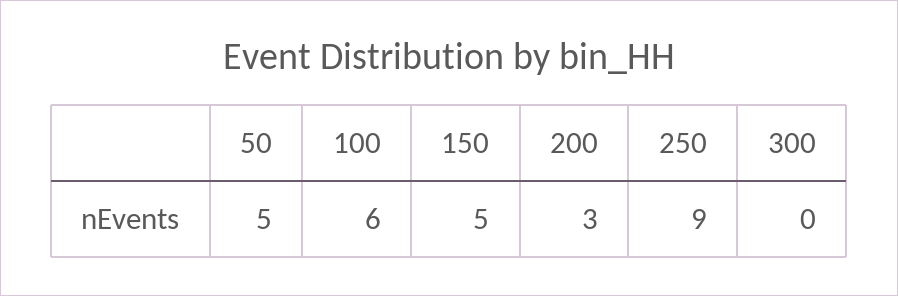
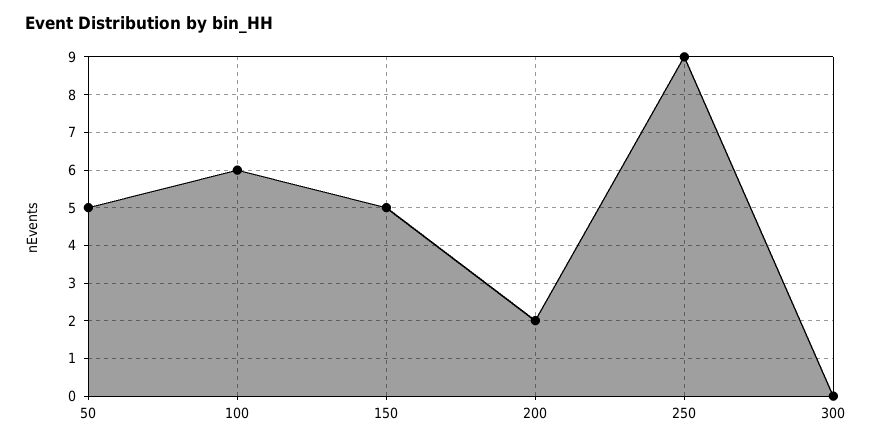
  {
    "50": 5,
    "100": 6,
    "150": 5,
-   "200": 3,
+   "200": 2,
    "250": 9,
    "300": 0
  }

